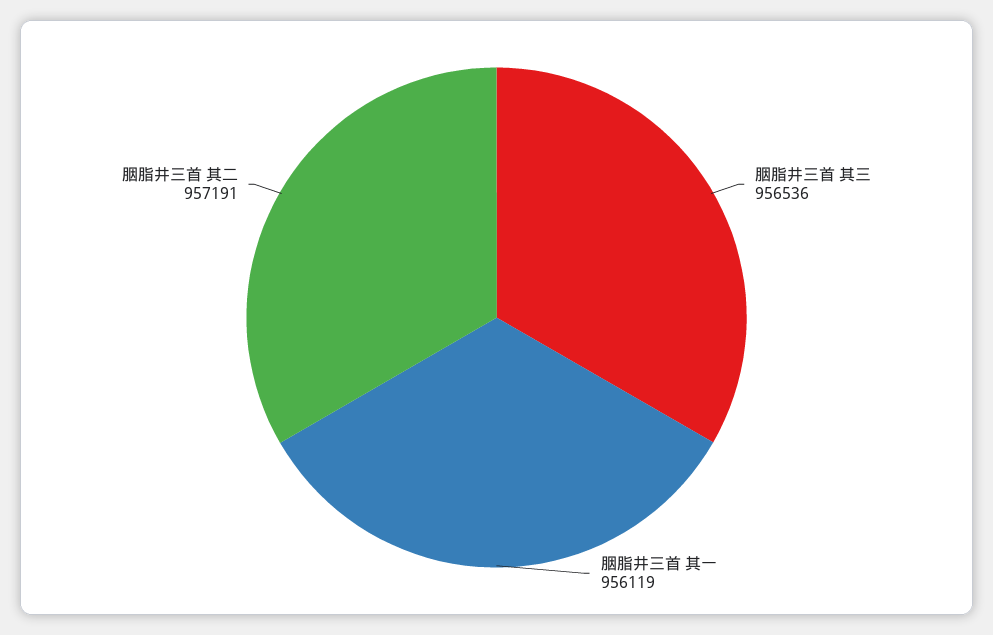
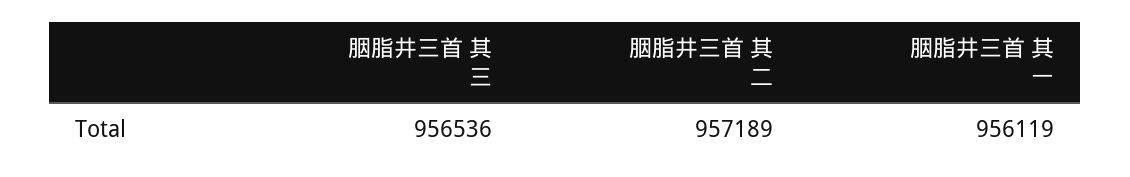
  {
    "胭脂井三首 其三": 956536,
    "胭脂井三首 其一": 956119,
-   "胭脂井三首 其二": 957191
+   "胭脂井三首 其二": 957189
  }

